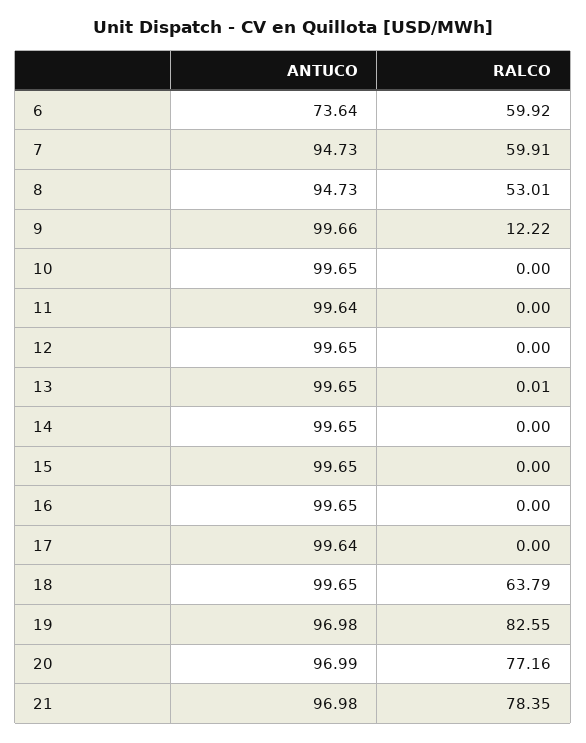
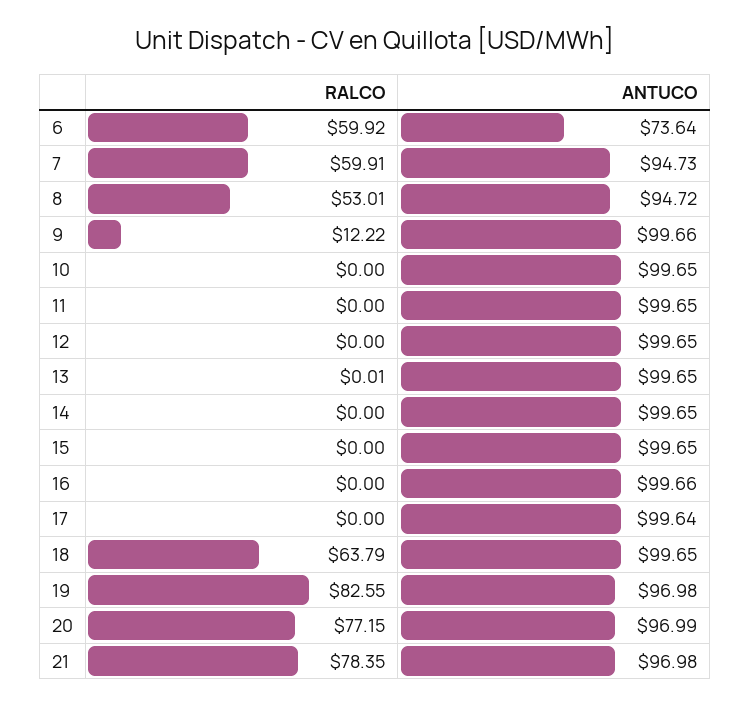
  {
    "ANTUCO": {
      "6": 73.64,
      "7": 94.73,
-     "8": 94.73,
+     "8": 94.72,
      "9": 99.66,
      "10": 99.65,
-     "11": 99.64,
+     "11": 99.65,
      "12": 99.65,
      "13": 99.65,
      "14": 99.65,
      "15": 99.65,
-     "16": 99.65,
+     "16": 99.66,
      "17": 99.64,
      "18": 99.65,
      "19": 96.98,
      "20": 96.99,
      "21": 96.98
    },
    "RALCO": {
      "6": 59.92,
      "7": 59.91,
      "8": 53.01,
      "9": 12.22,
      "10": 0,
      "11": 0,
      "12": 0,
      "13": 0.01,
      "14": 0,
      "15": 0,
      "16": 0,
      "17": 0,
      "18": 63.79,
      "19": 82.55,
-     "20": 77.16,
+     "20": 77.15,
      "21": 78.35
    }
  }

